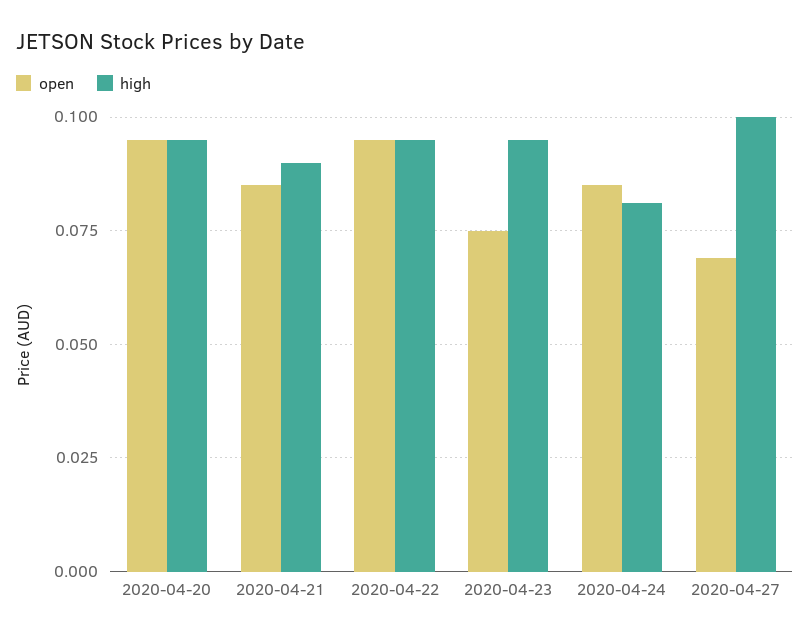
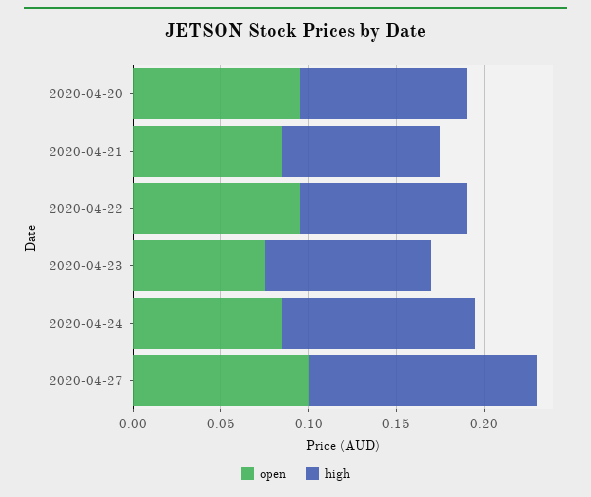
  {
    "open": {
      "2020-04-20": 0.095,
      "2020-04-21": 0.085,
      "2020-04-22": 0.095,
      "2020-04-23": 0.075,
      "2020-04-24": 0.085,
-     "2020-04-27": 0.07
+     "2020-04-27": 0.1
    },
    "high": {
      "2020-04-20": 0.095,
      "2020-04-21": 0.09,
      "2020-04-22": 0.095,
      "2020-04-23": 0.095,
-     "2020-04-24": 0.08,
+     "2020-04-24": 0.11,
-     "2020-04-27": 0.1
+     "2020-04-27": 0.13
    }
  }

